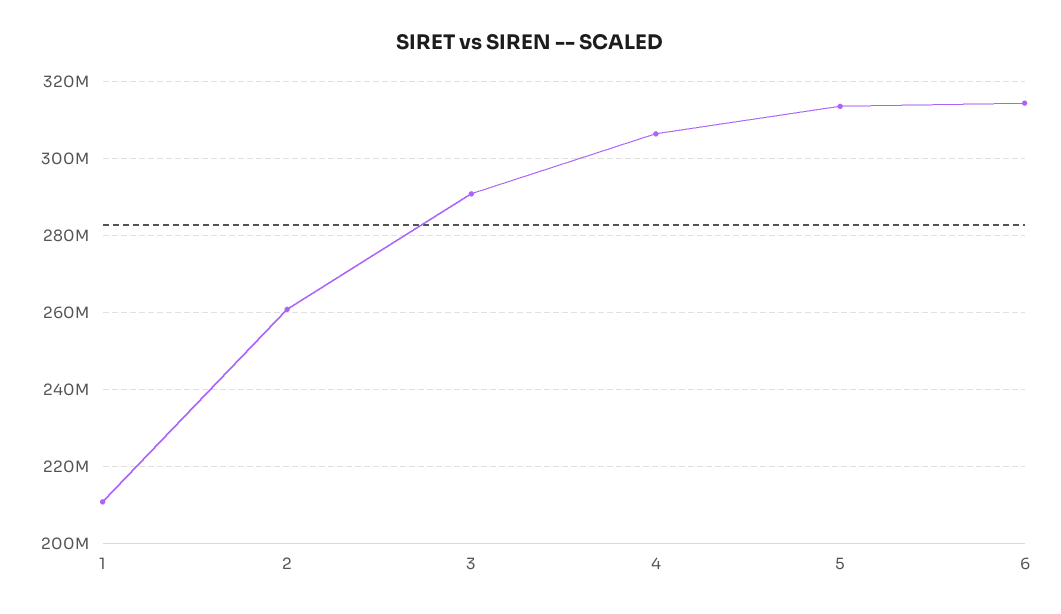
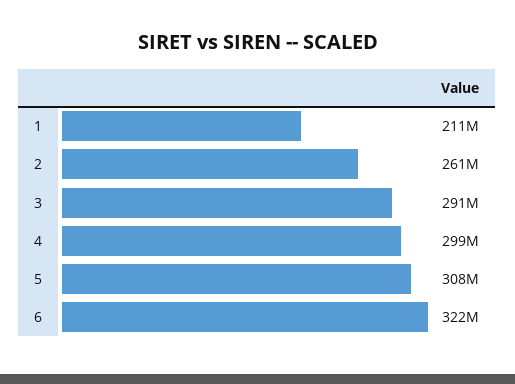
  {
    "1": 211000000,
    "2": 261000000,
    "3": 291000000,
-   "4": 306000000,
+   "4": 299000000,
-   "5": 314000000,
+   "5": 308000000,
-   "6": 314000000
+   "6": 322000000
  }

